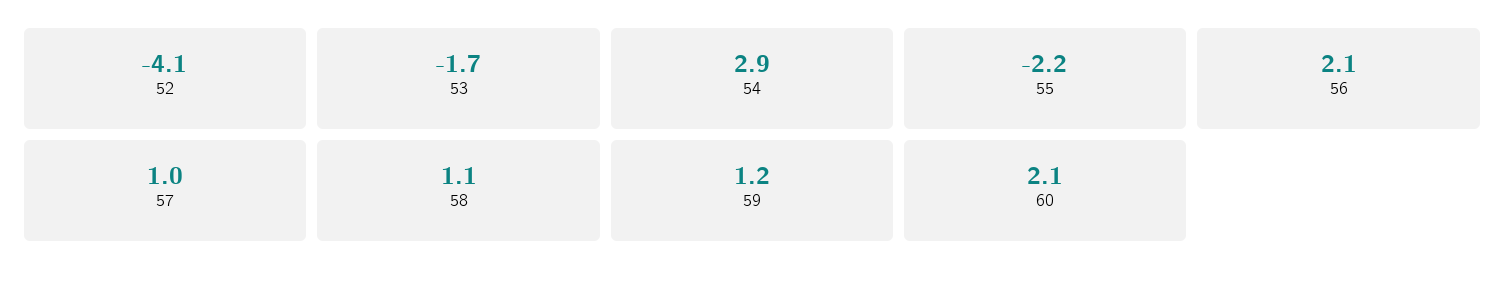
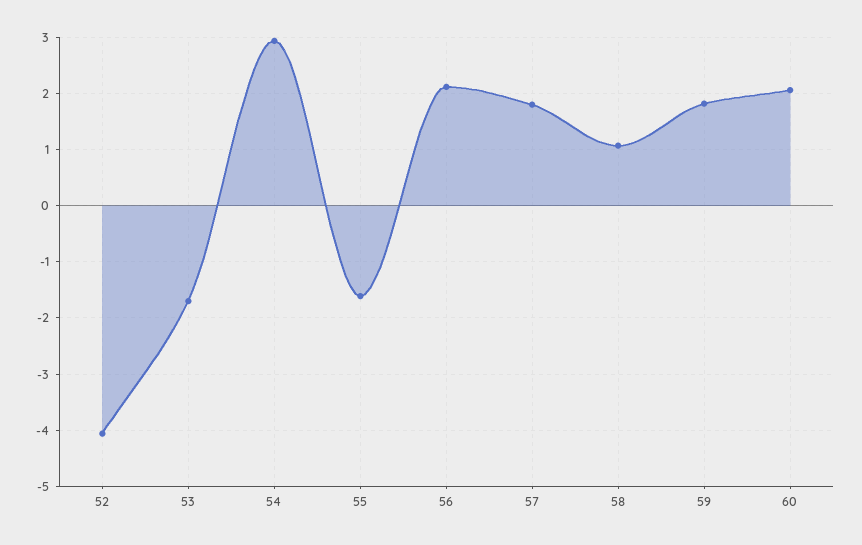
  {
    "52": -4.1,
    "53": -1.7,
    "54": 2.9,
-   "55": -2.2,
+   "55": -1.6,
    "56": 2.1,
-   "57": 1,
+   "57": 1.8,
    "58": 1.1,
-   "59": 1.2,
+   "59": 1.8,
    "60": 2.1
  }

